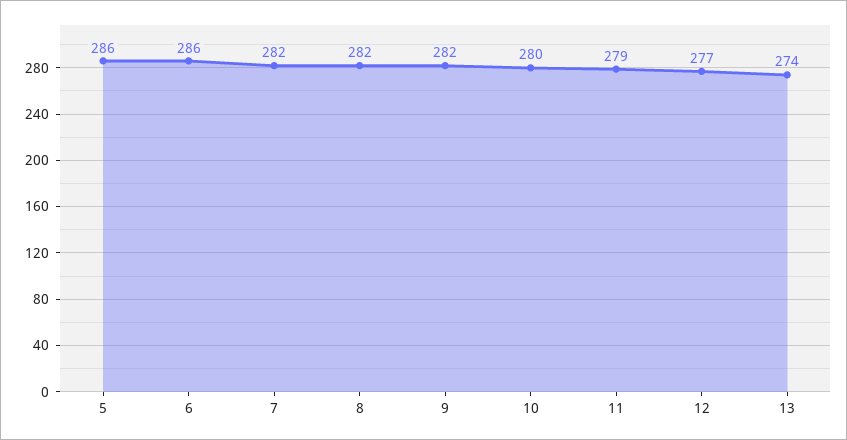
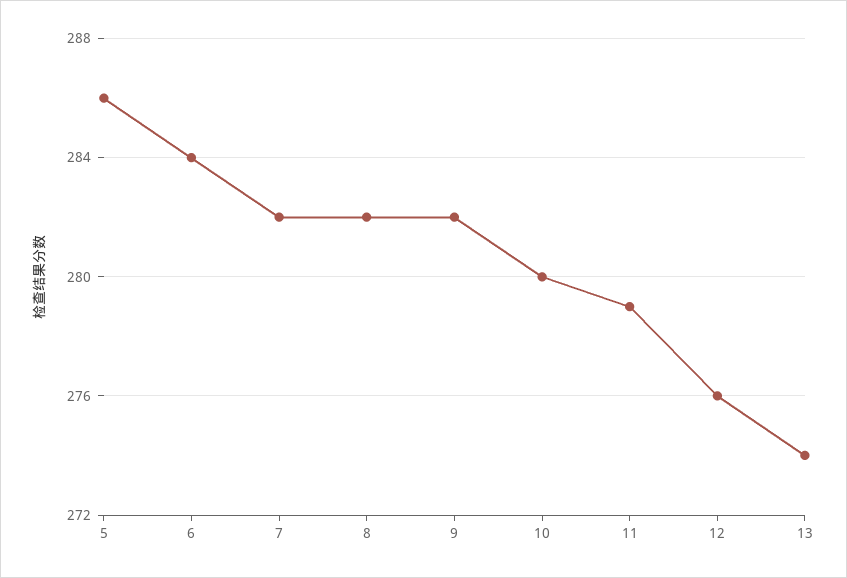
  {
    "5": 286,
-   "6": 286,
+   "6": 284,
    "7": 282,
    "8": 282,
    "9": 282,
    "10": 280,
    "11": 279,
-   "12": 277,
+   "12": 276,
    "13": 274
  }

